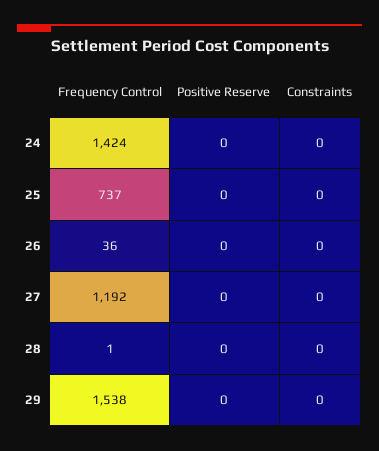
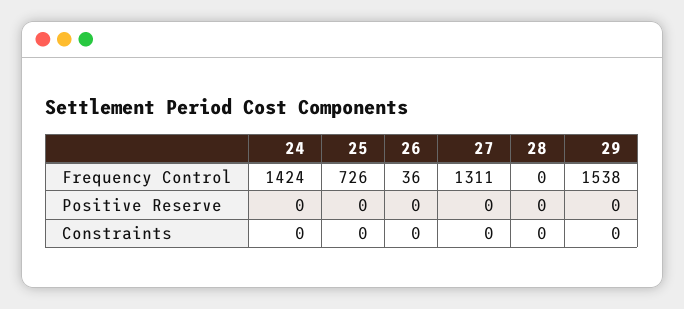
  {
    "Frequency Control": {
      "24": 1424,
-     "25": 737,
+     "25": 726,
      "26": 36,
-     "27": 1192,
+     "27": 1311,
-     "28": 1,
+     "28": 0,
      "29": 1538
    },
    "Positive Reserve": {
      "24": 0,
      "25": 0,
      "26": 0,
      "27": 0,
      "28": 0,
      "29": 0
    },
    "Constraints": {
      "24": 0,
      "25": 0,
      "26": 0,
      "27": 0,
      "28": 0,
      "29": 0
    }
  }

